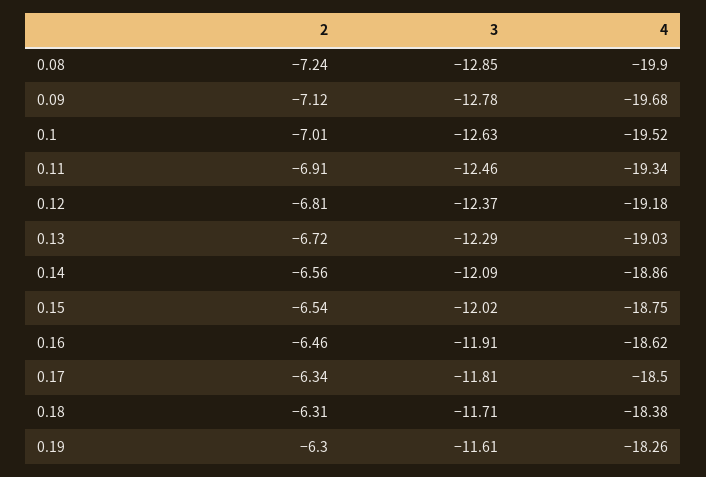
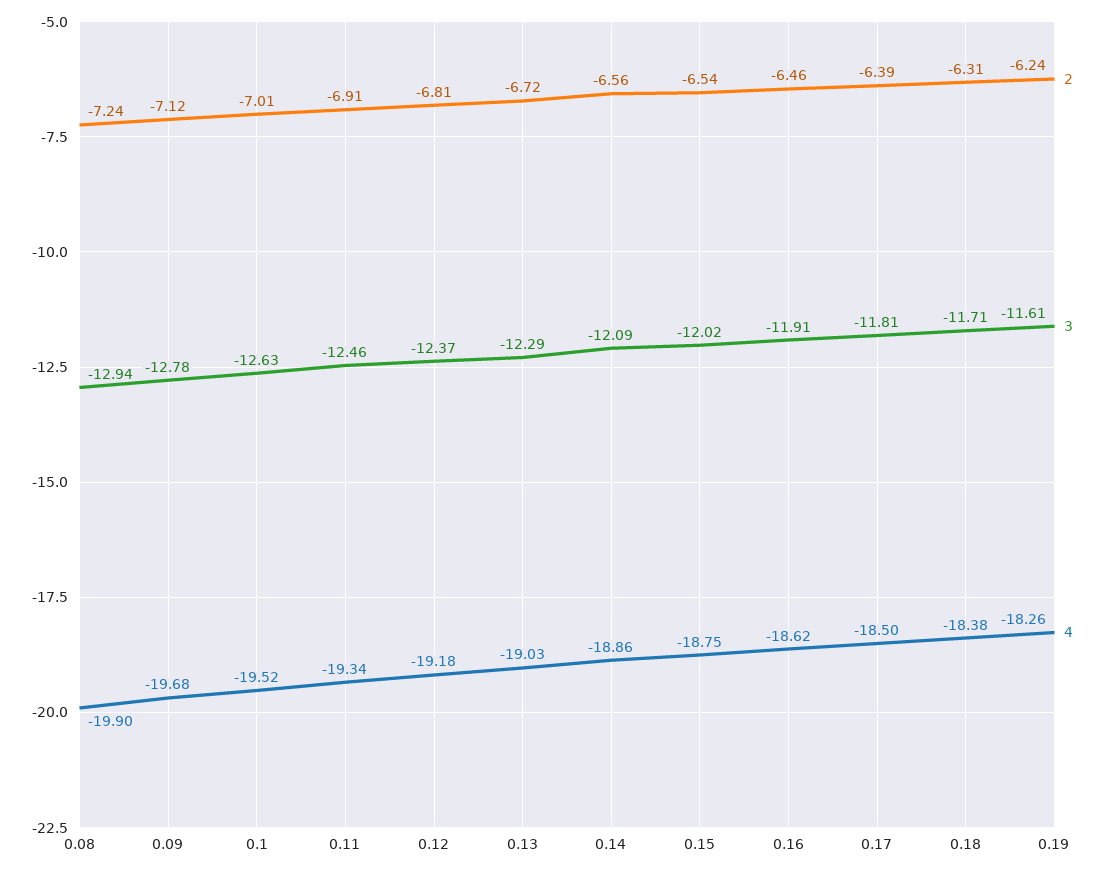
  {
    "2": {
      "0.08": -7.24,
      "0.09": -7.12,
      "0.1": -7.01,
      "0.11": -6.91,
      "0.12": -6.81,
      "0.13": -6.72,
      "0.14": -6.56,
      "0.15": -6.54,
      "0.16": -6.46,
-     "0.17": -6.34,
+     "0.17": -6.39,
      "0.18": -6.31,
-     "0.19": -6.3
+     "0.19": -6.24
    },
    "3": {
-     "0.08": -12.85,
+     "0.08": -12.94,
      "0.09": -12.78,
      "0.1": -12.63,
      "0.11": -12.46,
      "0.12": -12.37,
      "0.13": -12.29,
      "0.14": -12.09,
      "0.15": -12.02,
      "0.16": -11.91,
      "0.17": -11.81,
      "0.18": -11.71,
      "0.19": -11.61
    },
    "4": {
      "0.08": -19.9,
      "0.09": -19.68,
      "0.1": -19.52,
      "0.11": -19.34,
      "0.12": -19.18,
      "0.13": -19.03,
      "0.14": -18.86,
      "0.15": -18.75,
      "0.16": -18.62,
      "0.17": -18.5,
      "0.18": -18.38,
      "0.19": -18.26
    }
  }

